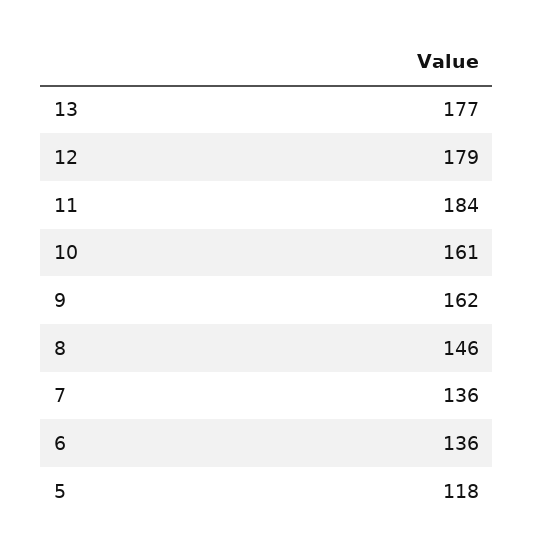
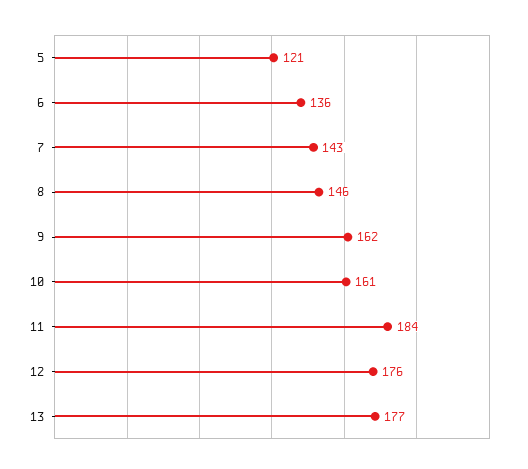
  {
    "13": 177,
-   "12": 179,
+   "12": 176,
    "11": 184,
    "10": 161,
    "9": 162,
    "8": 146,
-   "7": 136,
+   "7": 143,
    "6": 136,
-   "5": 118
+   "5": 121
  }

